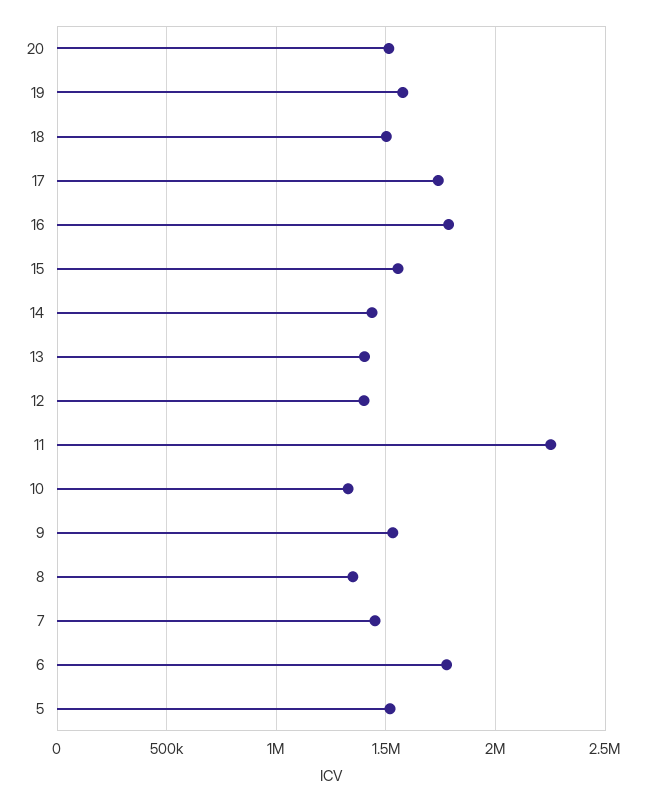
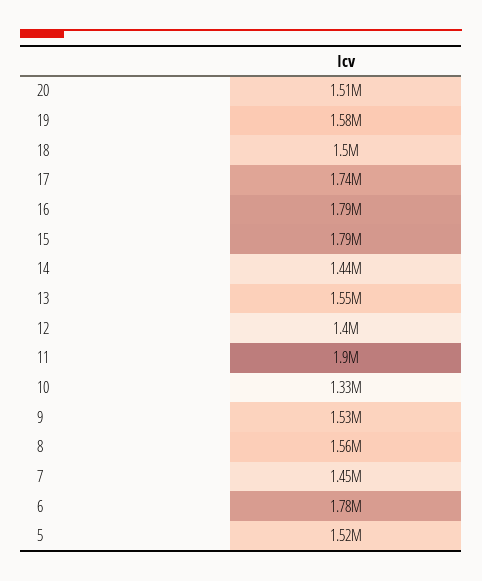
  {
    "20": 1510000,
    "19": 1580000,
    "18": 1500000,
    "17": 1740000,
    "16": 1790000,
-   "15": 1550000,
+   "15": 1790000,
    "14": 1440000,
-   "13": 1400000,
+   "13": 1550000,
    "12": 1400000,
-   "11": 2250000,
+   "11": 1900000,
    "10": 1330000,
    "9": 1530000,
-   "8": 1350000,
+   "8": 1560000,
    "7": 1450000,
    "6": 1780000,
    "5": 1520000
  }

